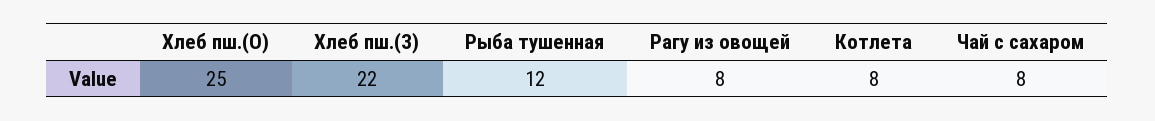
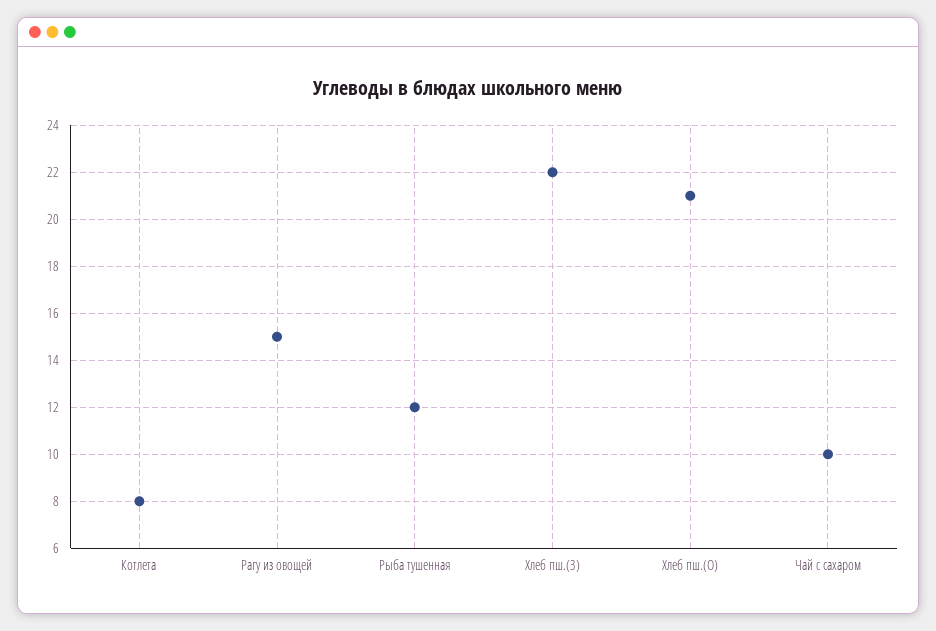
  {
-   "Хлеб пш.(О)": 25,
+   "Хлеб пш.(О)": 21,
    "Хлеб пш.(З)": 22,
    "Рыба тушенная": 12,
-   "Рагу из овощей": 8,
+   "Рагу из овощей": 15,
    "Котлета": 8,
-   "Чай с сахаром": 8
+   "Чай с сахаром": 10
  }

